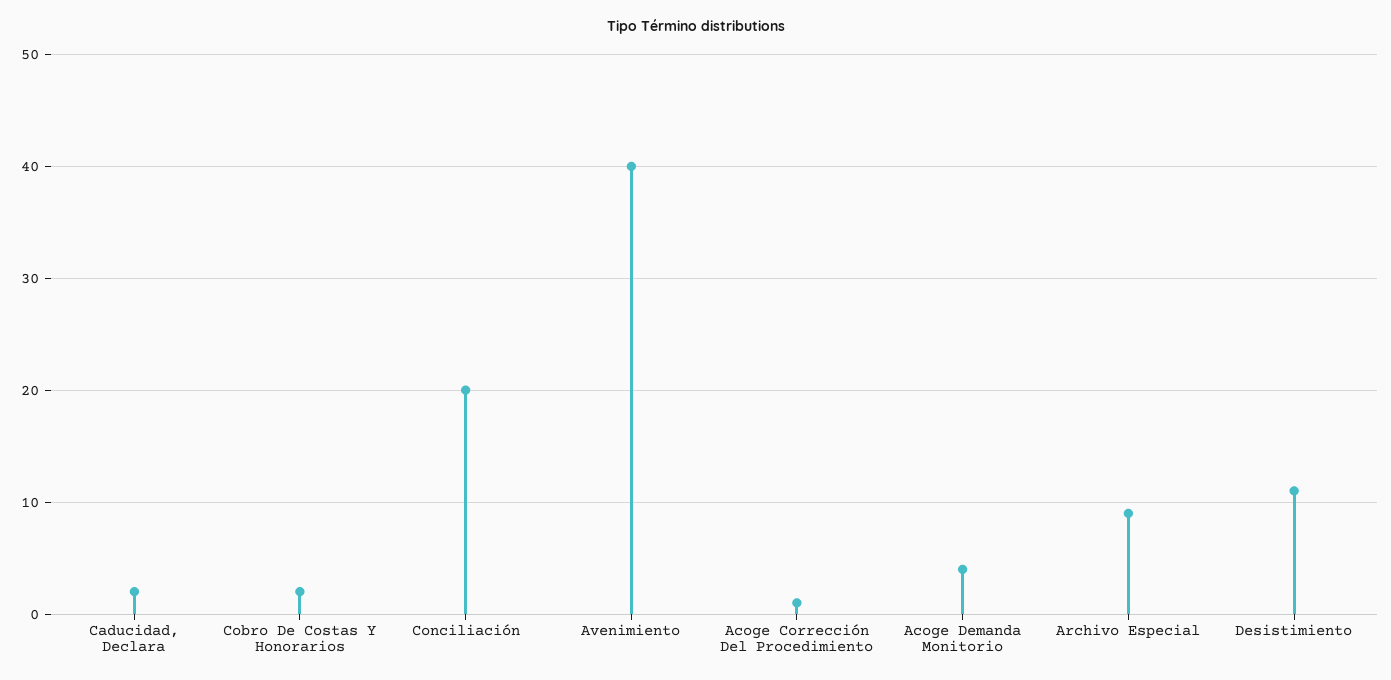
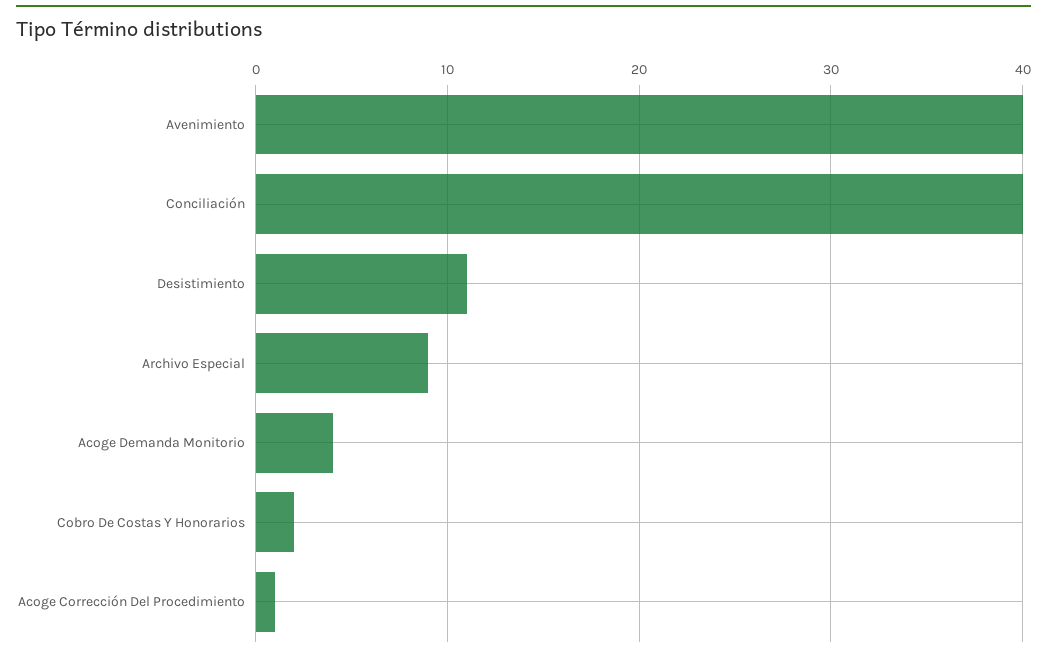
  {
-   "Caducidad, Declara": 2,
    "Cobro De Costas Y Honorarios": 2,
-   "Conciliación": 20,
+   "Conciliación": 40,
    "Avenimiento": 40,
    "Acoge Corrección Del Procedimiento": 1,
    "Acoge Demanda Monitorio": 4,
    "Archivo Especial": 9,
    "Desistimiento": 11
  }

